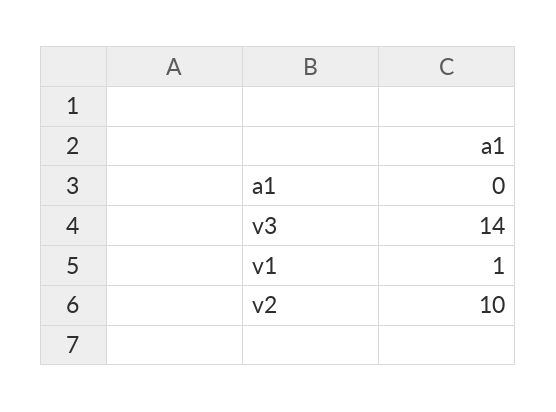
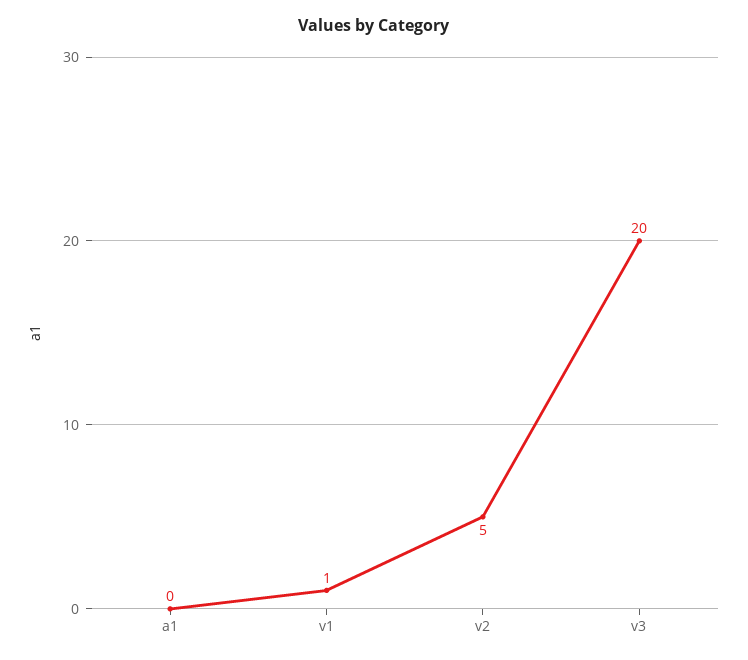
  {
    "a1": 0,
-   "v3": 14,
+   "v3": 20,
    "v1": 1,
-   "v2": 10
+   "v2": 5
  }

